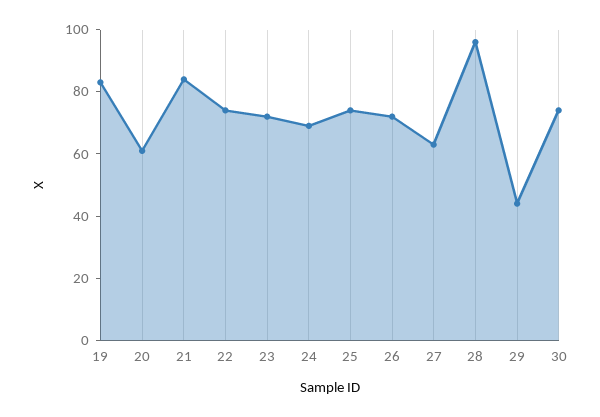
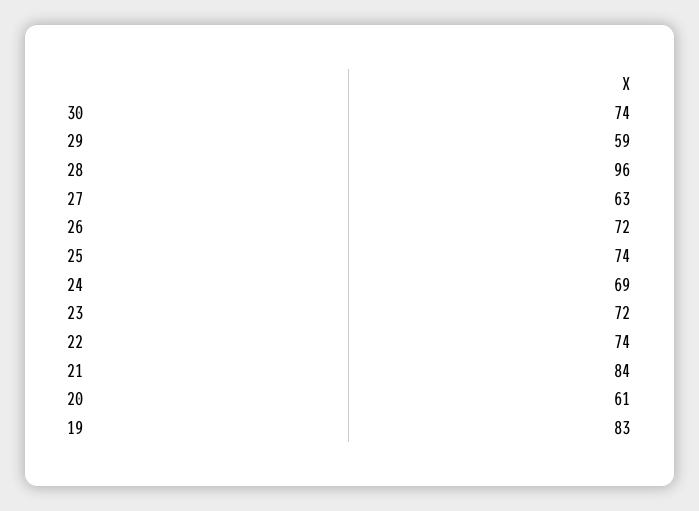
  {
    "19": 83,
    "20": 61,
    "21": 84,
    "22": 74,
    "23": 72,
    "24": 69,
    "25": 74,
    "26": 72,
    "27": 63,
    "28": 96,
-   "29": 45,
+   "29": 59,
    "30": 74
  }

